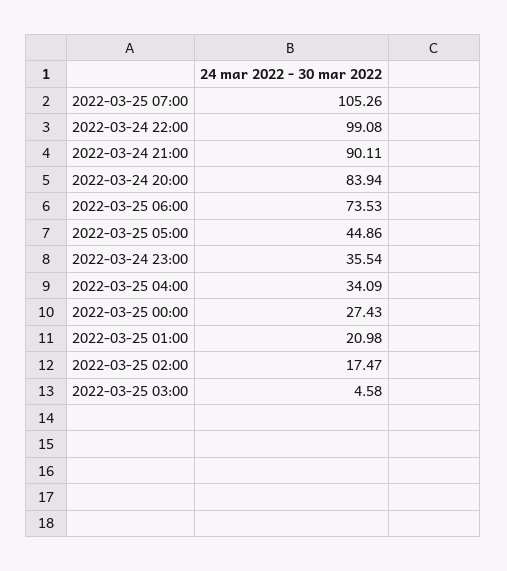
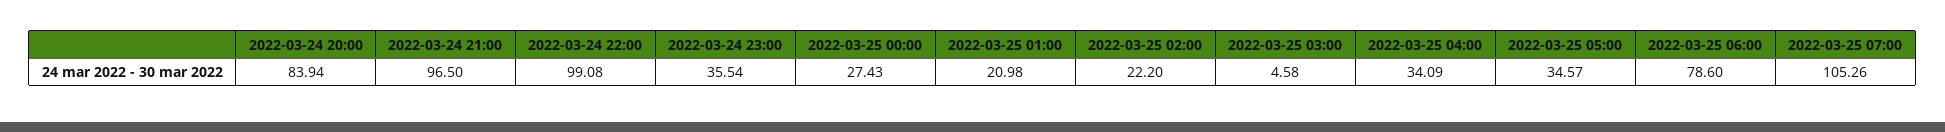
  {
    "2022-03-25 07:00": 105.26,
    "2022-03-24 22:00": 99.08,
-   "2022-03-24 21:00": 90.11,
+   "2022-03-24 21:00": 96.5,
    "2022-03-24 20:00": 83.94,
-   "2022-03-25 06:00": 73.53,
+   "2022-03-25 06:00": 78.6,
-   "2022-03-25 05:00": 44.86,
+   "2022-03-25 05:00": 34.57,
    "2022-03-24 23:00": 35.54,
    "2022-03-25 04:00": 34.09,
    "2022-03-25 00:00": 27.43,
    "2022-03-25 01:00": 20.98,
-   "2022-03-25 02:00": 17.47,
+   "2022-03-25 02:00": 22.2,
    "2022-03-25 03:00": 4.58
  }

